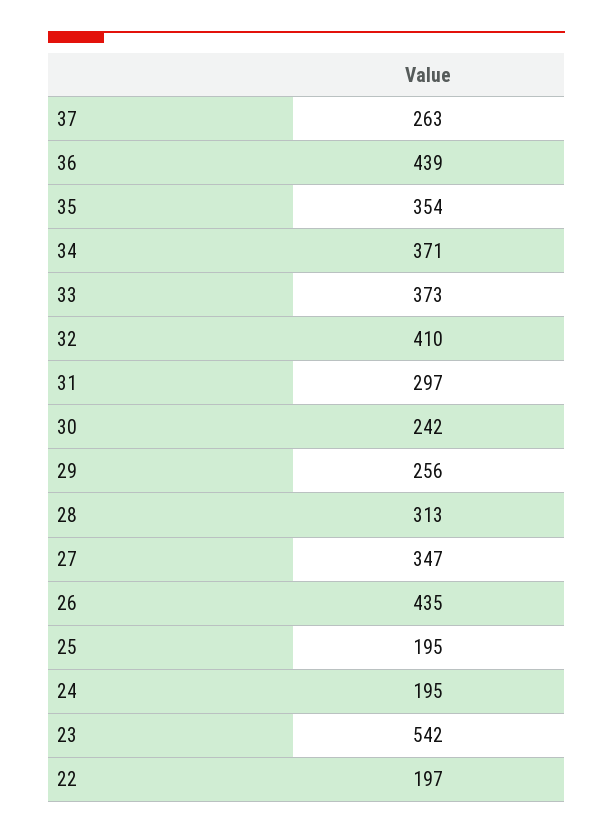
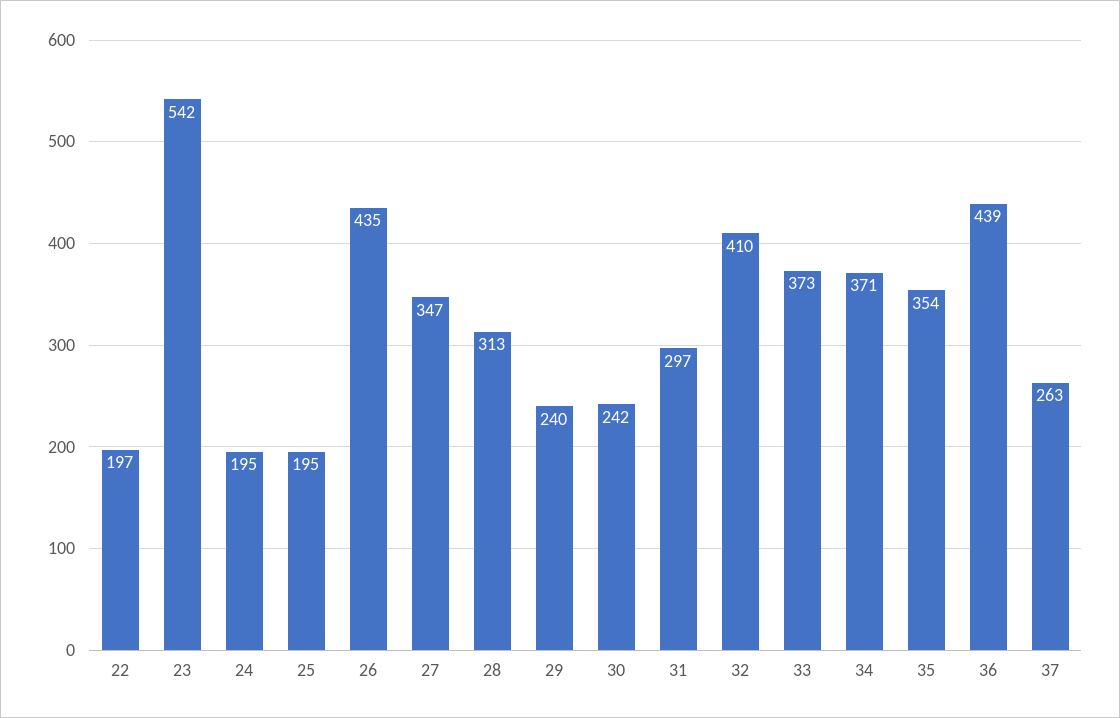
  {
    "37": 263,
    "36": 439,
    "35": 354,
    "34": 371,
    "33": 373,
    "32": 410,
    "31": 297,
    "30": 242,
-   "29": 256,
+   "29": 240,
    "28": 313,
    "27": 347,
    "26": 435,
    "25": 195,
    "24": 195,
    "23": 542,
    "22": 197
  }

